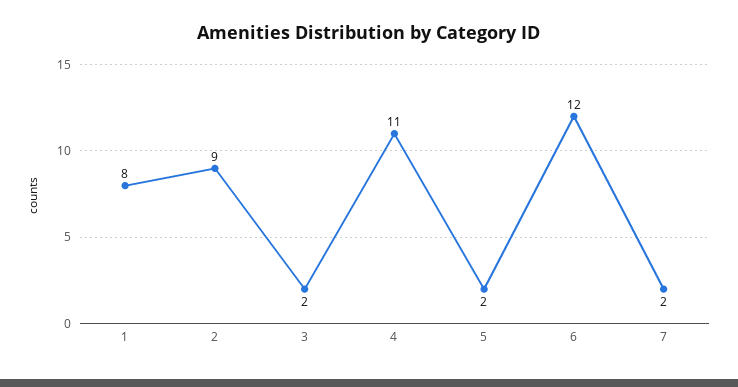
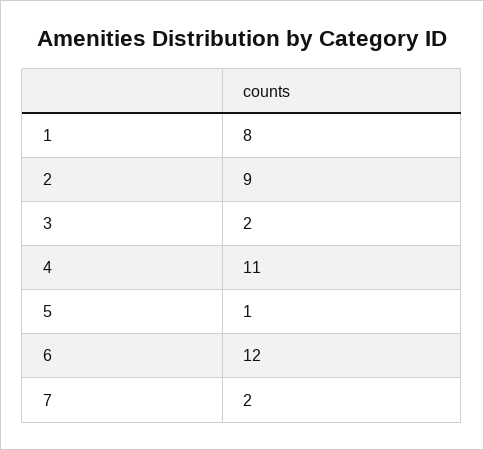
  {
    "1": 8,
    "2": 9,
    "3": 2,
    "4": 11,
-   "5": 2,
+   "5": 1,
    "6": 12,
    "7": 2
  }

